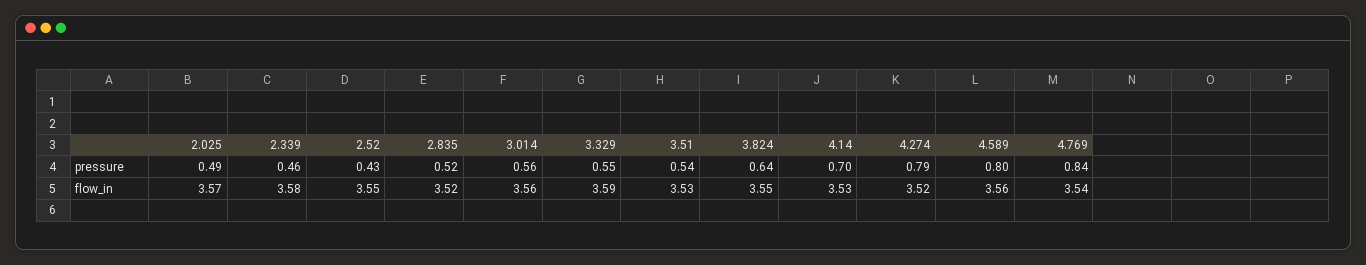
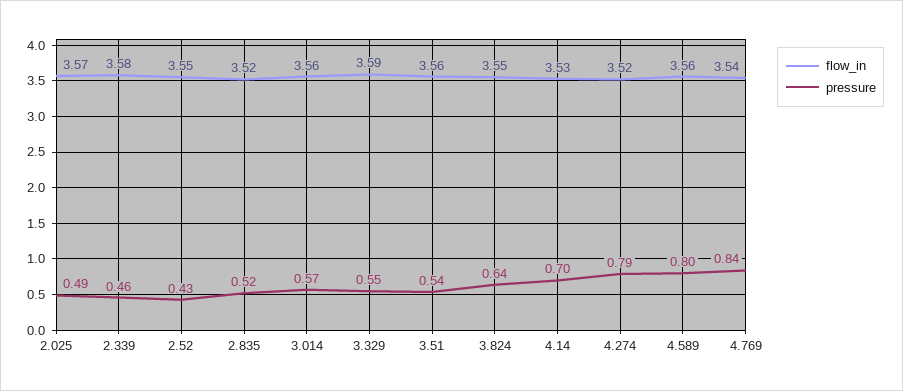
  {
    "pressure": {
      "2.025": 0.49,
      "2.339": 0.46,
      "2.52": 0.43,
      "2.835": 0.52,
-     "3.014": 0.56,
+     "3.014": 0.57,
      "3.329": 0.55,
      "3.51": 0.54,
      "3.824": 0.64,
      "4.14": 0.7,
      "4.274": 0.79,
      "4.589": 0.8,
      "4.769": 0.84
    },
    "flow_in": {
      "2.025": 3.57,
      "2.339": 3.58,
      "2.52": 3.55,
      "2.835": 3.52,
      "3.014": 3.56,
      "3.329": 3.59,
-     "3.51": 3.53,
+     "3.51": 3.56,
      "3.824": 3.55,
      "4.14": 3.53,
      "4.274": 3.52,
      "4.589": 3.56,
      "4.769": 3.54
    }
  }

